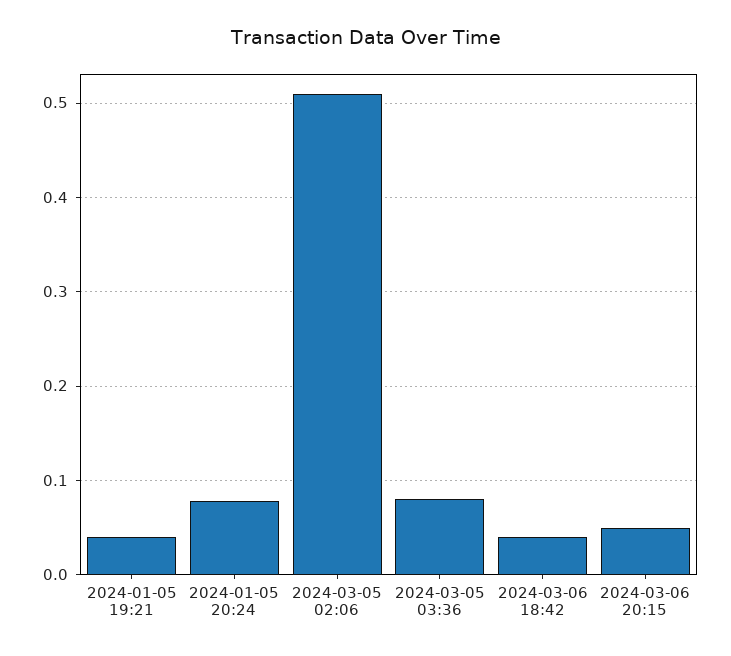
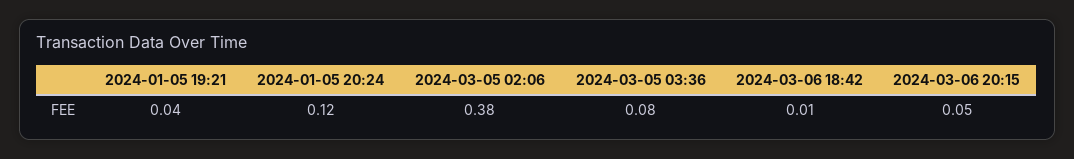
  {
    "2024-01-05 19:21": 0.04,
-   "2024-01-05 20:24": 0.08,
+   "2024-01-05 20:24": 0.12,
-   "2024-03-05 02:06": 0.51,
+   "2024-03-05 02:06": 0.38,
    "2024-03-05 03:36": 0.08,
-   "2024-03-06 18:42": 0.04,
+   "2024-03-06 18:42": 0.01,
    "2024-03-06 20:15": 0.05
  }

